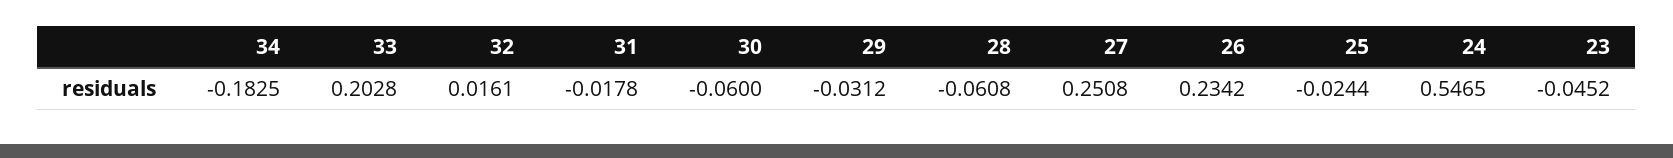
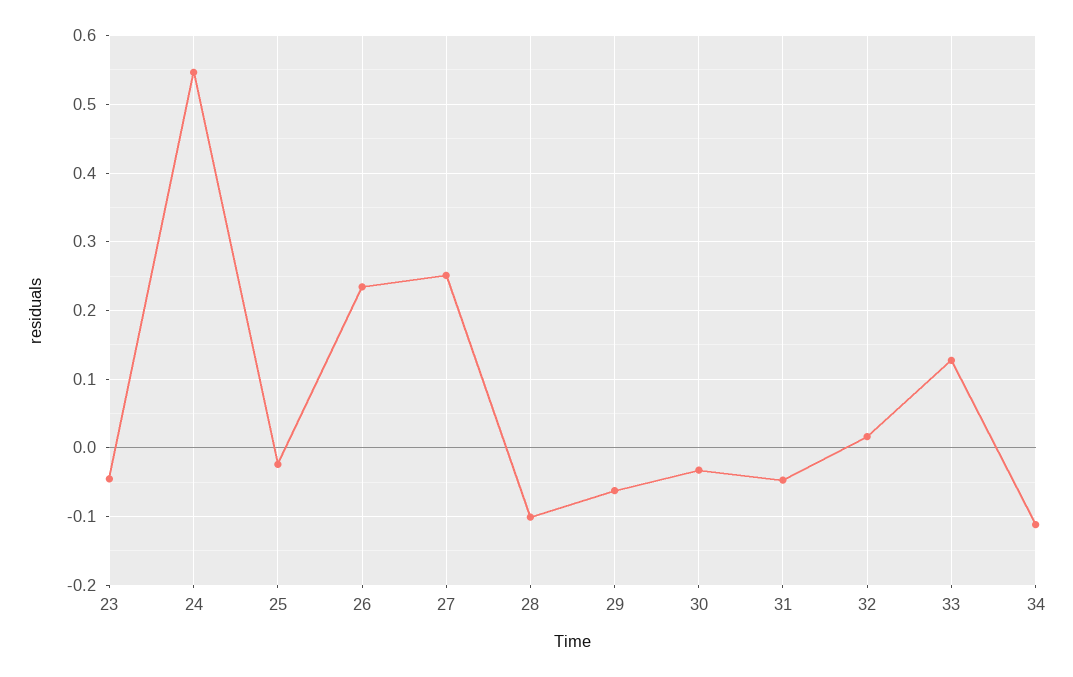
  {
-   "34": -0.1825,
+   "34": -0.11,
-   "33": 0.2028,
+   "33": 0.13,
    "32": 0.0161,
-   "31": -0.0178,
+   "31": -0.05,
-   "30": -0.06,
+   "30": -0.03,
-   "29": -0.0312,
+   "29": -0.06,
-   "28": -0.0608,
+   "28": -0.1,
    "27": 0.2508,
    "26": 0.2342,
    "25": -0.0244,
    "24": 0.5465,
    "23": -0.0452
  }

